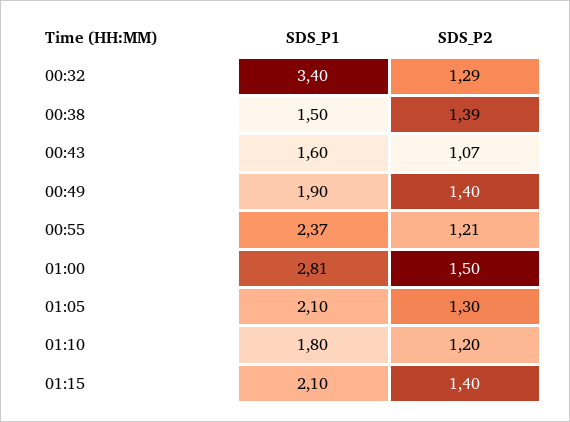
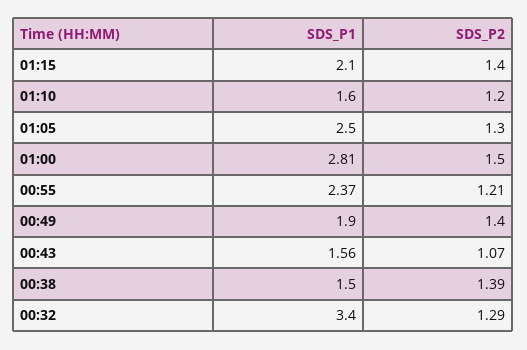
  {
    "SDS_P1": {
      "00:32": 3.4,
      "00:38": 1.5,
-     "00:43": 1.6,
+     "00:43": 1.56,
      "00:49": 1.9,
      "00:55": 2.37,
      "01:00": 2.81,
-     "01:05": 2.1,
+     "01:05": 2.5,
-     "01:10": 1.8,
+     "01:10": 1.6,
      "01:15": 2.1
    },
    "SDS_P2": {
      "00:32": 1.29,
      "00:38": 1.39,
      "00:43": 1.07,
      "00:49": 1.4,
      "00:55": 1.21,
      "01:00": 1.5,
      "01:05": 1.3,
      "01:10": 1.2,
      "01:15": 1.4
    }
  }

